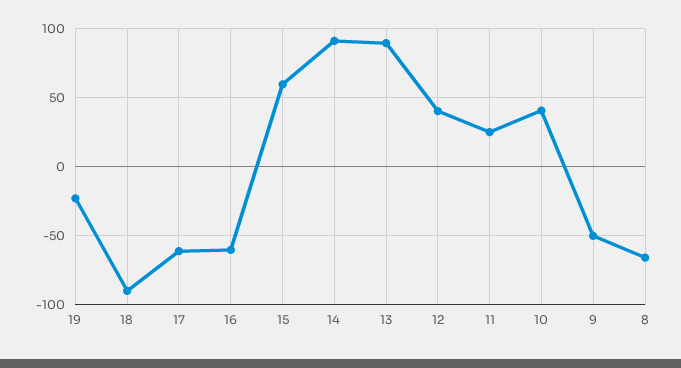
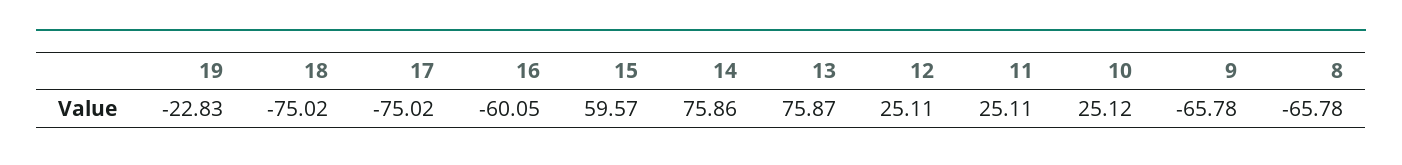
  {
    "19": -22.83,
-   "18": -90,
+   "18": -75.02,
-   "17": -60,
+   "17": -75.02,
    "16": -60.05,
    "15": 59.57,
-   "14": 90,
+   "14": 75.86,
-   "13": 90,
+   "13": 75.87,
-   "12": 40,
+   "12": 25.11,
    "11": 25.11,
-   "10": 40,
+   "10": 25.12,
-   "9": -50,
+   "9": -65.78,
    "8": -65.78
  }

